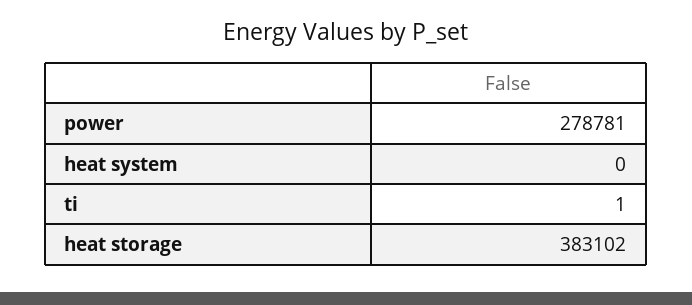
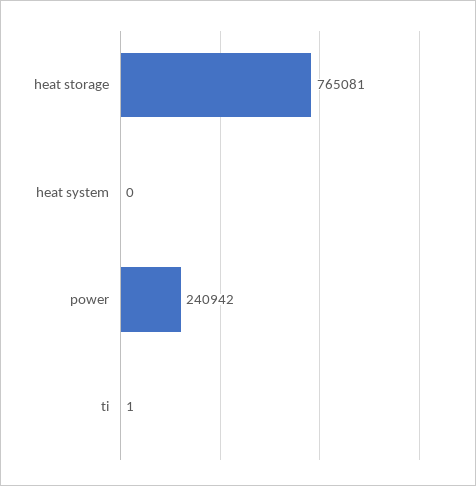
  {
-   "power": 278781,
+   "power": 240942,
    "heat system": 0,
    "ti": 1,
-   "heat storage": 383102
+   "heat storage": 765081
  }

